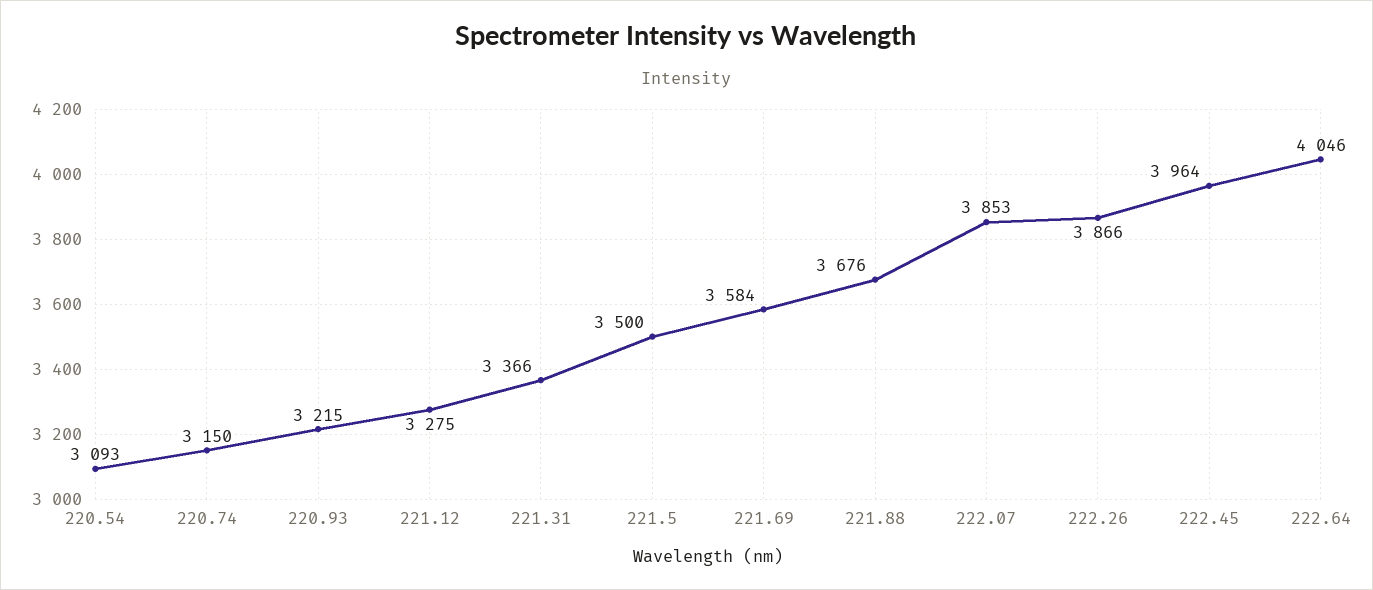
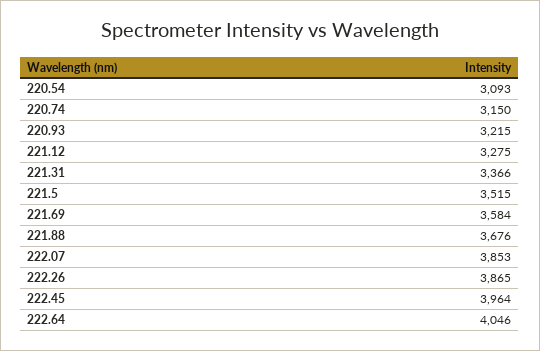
  {
    "220.54": 3093,
    "220.74": 3150,
    "220.93": 3215,
    "221.12": 3275,
    "221.31": 3366,
-   "221.5": 3500,
+   "221.5": 3515,
    "221.69": 3584,
    "221.88": 3676,
    "222.07": 3853,
-   "222.26": 3866,
+   "222.26": 3865,
    "222.45": 3964,
    "222.64": 4046
  }

